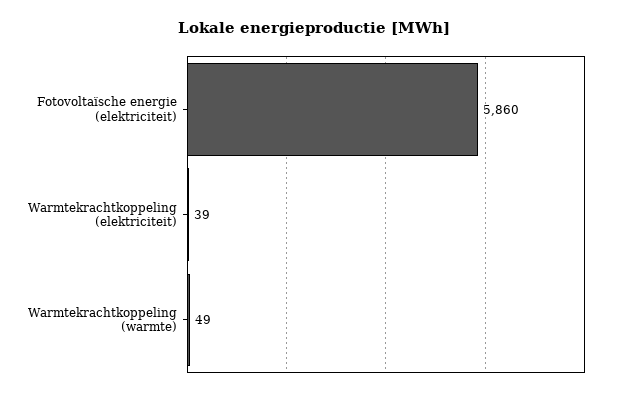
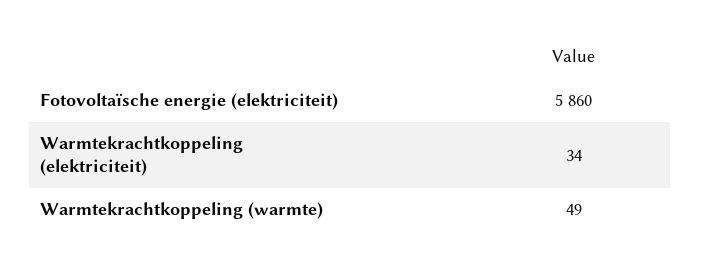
  {
    "Fotovoltaïsche energie (elektriciteit)": 5860,
-   "Warmtekrachtkoppeling (elektriciteit)": 39,
+   "Warmtekrachtkoppeling (elektriciteit)": 34,
    "Warmtekrachtkoppeling (warmte)": 49
  }

